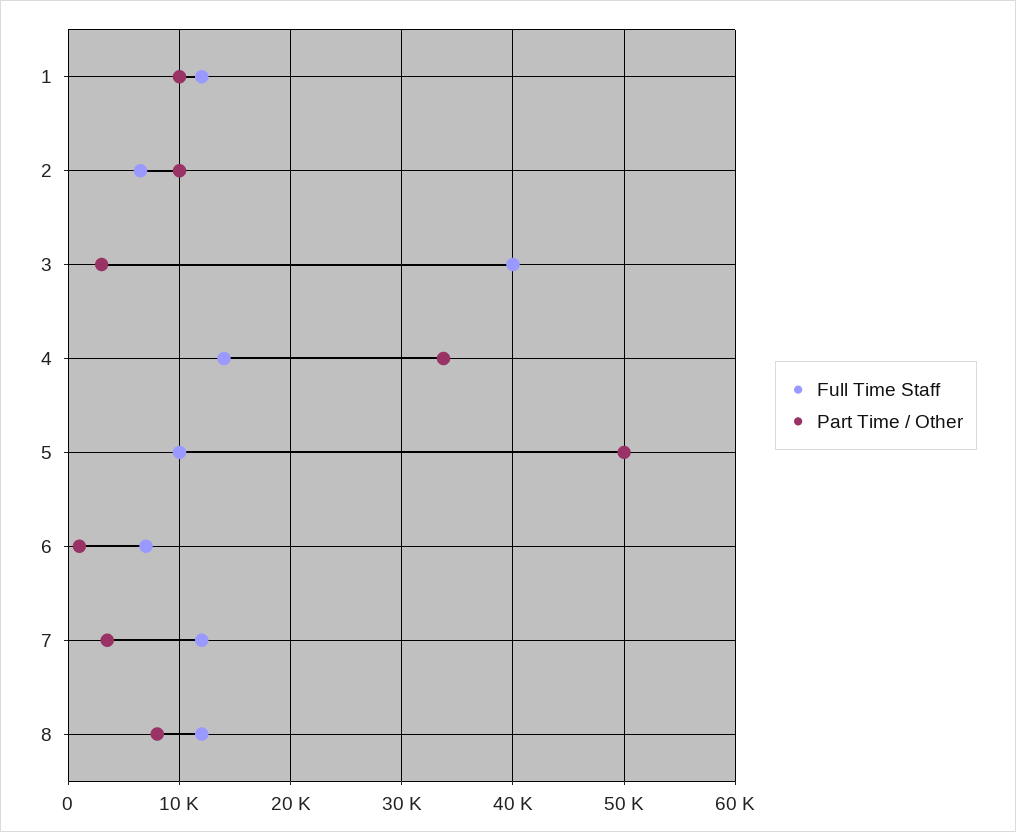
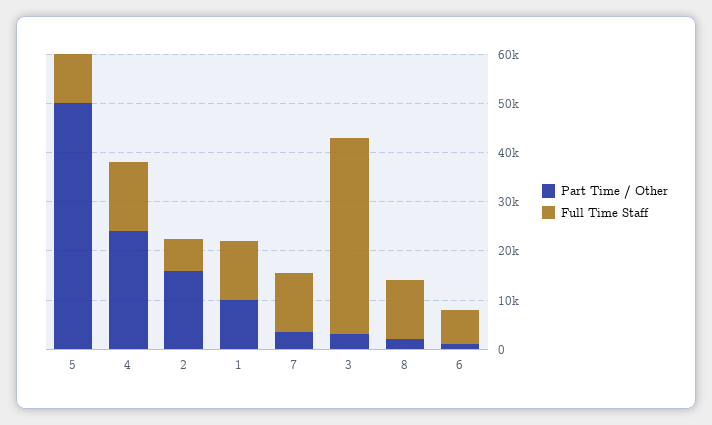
  {
    "Full Time Staff": {
      "1": 12000,
      "2": 7000,
      "3": 40000,
      "4": 14000,
      "5": 10000,
      "6": 7000,
      "7": 12000,
      "8": 12000
    },
    "Part Time / Other": {
      "1": 10000,
-     "2": 10000,
+     "2": 16000,
      "3": 3000,
-     "4": 34000,
+     "4": 24000,
      "5": 50000,
      "6": 1000,
      "7": 4000,
-     "8": 8000
+     "8": 2000
    }
  }

